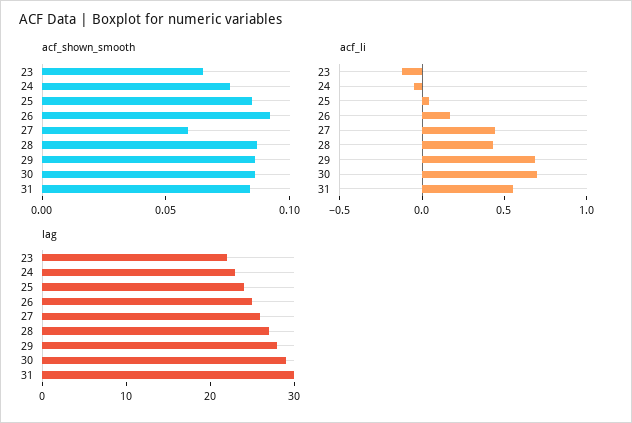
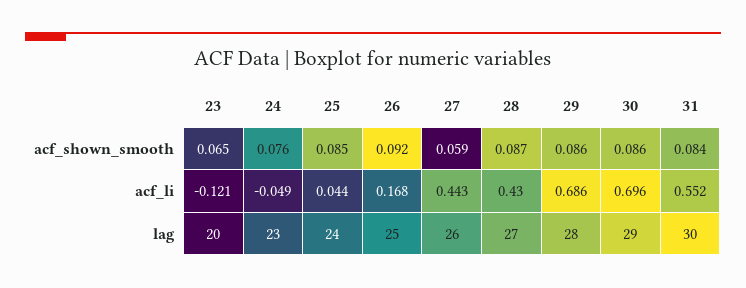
  {
    "acf_shown_smooth": {
      "23": 0.065,
      "24": 0.076,
      "25": 0.085,
      "26": 0.092,
      "27": 0.059,
      "28": 0.087,
      "29": 0.086,
      "30": 0.086,
      "31": 0.084
    },
    "acf_li": {
      "23": -0.121,
      "24": -0.049,
      "25": 0.044,
      "26": 0.168,
      "27": 0.443,
      "28": 0.43,
      "29": 0.686,
      "30": 0.696,
      "31": 0.552
    },
    "lag": {
-     "23": 22,
+     "23": 20,
      "24": 23,
      "25": 24,
      "26": 25,
      "27": 26,
      "28": 27,
      "29": 28,
      "30": 29,
      "31": 30
    }
  }

